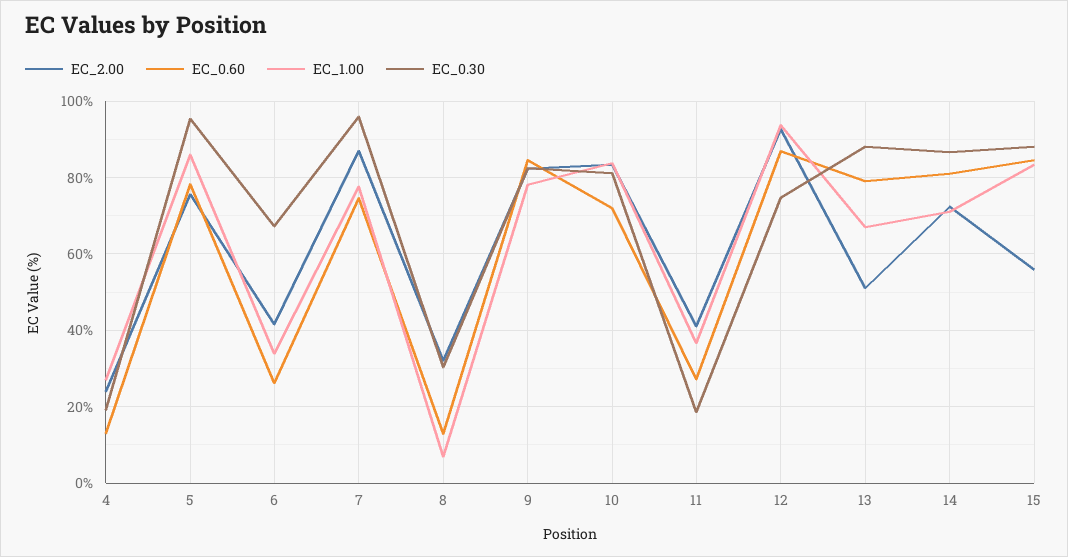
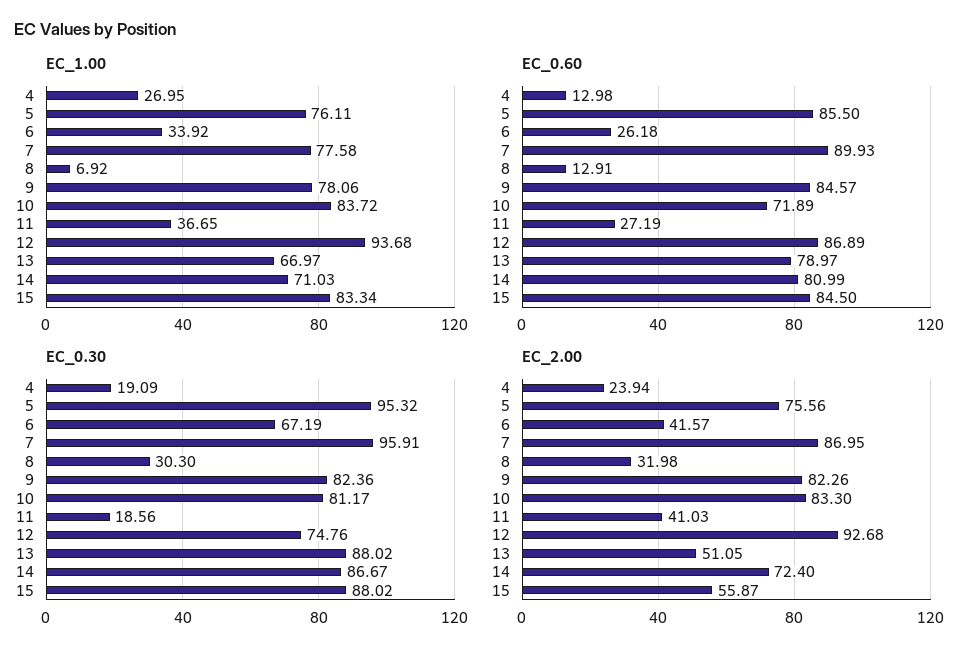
  {
    "EC_2.00": {
      "4": 23.94,
      "5": 75.56,
      "6": 41.57,
      "7": 86.95,
      "8": 31.98,
      "9": 82.26,
      "10": 83.3,
      "11": 41.03,
      "12": 92.68,
      "13": 51.05,
      "14": 72.4,
      "15": 55.87
    },
    "EC_0.60": {
      "4": 12.98,
-     "5": 78,
+     "5": 85.5,
      "6": 26.18,
-     "7": 74,
+     "7": 89.93,
      "8": 12.91,
      "9": 84.57,
      "10": 71.89,
      "11": 27.19,
      "12": 86.89,
      "13": 78.97,
      "14": 80.99,
      "15": 84.5
    },
    "EC_1.00": {
      "4": 26.95,
-     "5": 86,
+     "5": 76.11,
      "6": 33.92,
      "7": 77.58,
      "8": 6.92,
      "9": 78.06,
      "10": 83.72,
      "11": 36.65,
      "12": 93.68,
      "13": 66.97,
      "14": 71.03,
      "15": 83.34
    },
    "EC_0.30": {
      "4": 19.09,
      "5": 95.32,
      "6": 67.19,
      "7": 95.91,
      "8": 30.3,
      "9": 82.36,
      "10": 81.17,
      "11": 18.56,
      "12": 74.76,
      "13": 88.02,
      "14": 86.67,
      "15": 88.02
    }
  }

